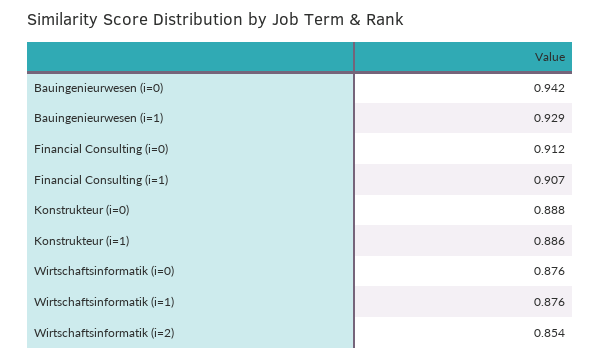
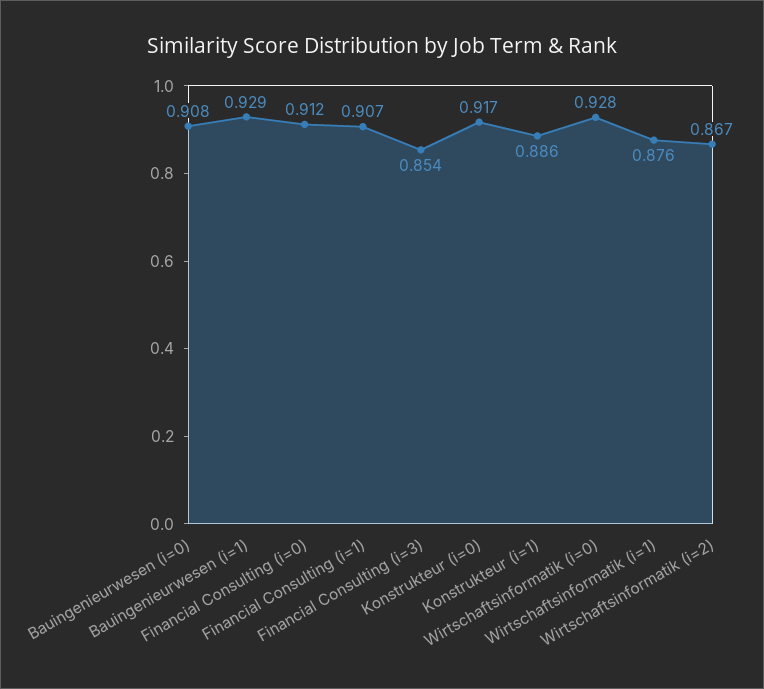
  {
-   "Bauingenieurwesen (i=0)": 0.942,
+   "Bauingenieurwesen (i=0)": 0.908,
    "Bauingenieurwesen (i=1)": 0.929,
    "Financial Consulting (i=0)": 0.912,
    "Financial Consulting (i=1)": 0.907,
-   "Konstrukteur (i=0)": 0.888,
+   "Konstrukteur (i=0)": 0.917,
    "Konstrukteur (i=1)": 0.886,
-   "Wirtschaftsinformatik (i=0)": 0.876,
+   "Wirtschaftsinformatik (i=0)": 0.928,
    "Wirtschaftsinformatik (i=1)": 0.876,
-   "Wirtschaftsinformatik (i=2)": 0.854
+   "Wirtschaftsinformatik (i=2)": 0.867,
+   "Financial Consulting (i=3)": 0.854
  }

